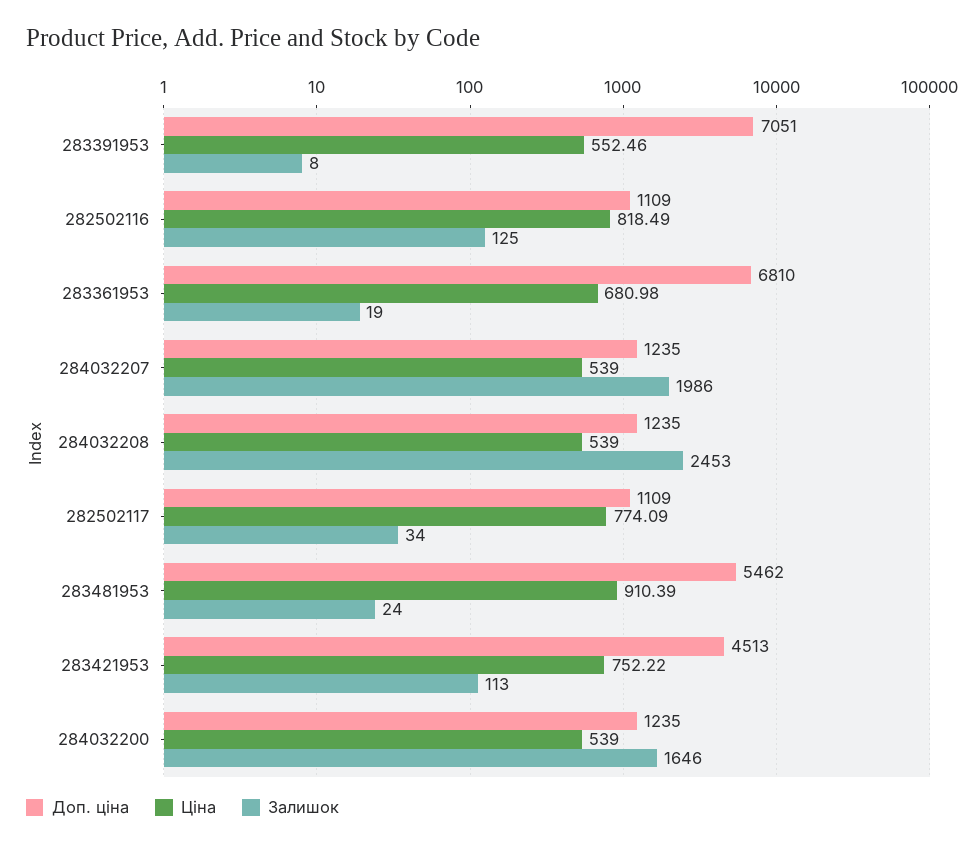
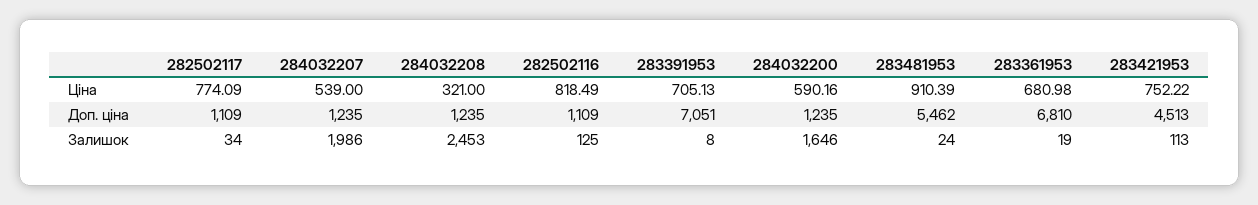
  {
    "Доп. ціна": {
      "283391953": 7051,
      "282502116": 1109,
      "283361953": 6810,
      "284032207": 1235,
      "284032208": 1235,
      "282502117": 1109,
      "283481953": 5462,
      "283421953": 4513,
      "284032200": 1235
    },
    "Ціна": {
-     "283391953": 552.46,
+     "283391953": 705.13,
      "282502116": 818.49,
      "283361953": 680.98,
      "284032207": 539,
-     "284032208": 539,
+     "284032208": 321,
      "282502117": 774.09,
      "283481953": 910.39,
      "283421953": 752.22,
-     "284032200": 539
+     "284032200": 590.16
    },
    "Залишок": {
      "283391953": 8,
      "282502116": 125,
      "283361953": 19,
      "284032207": 1986,
      "284032208": 2453,
      "282502117": 34,
      "283481953": 24,
      "283421953": 113,
      "284032200": 1646
    }
  }

